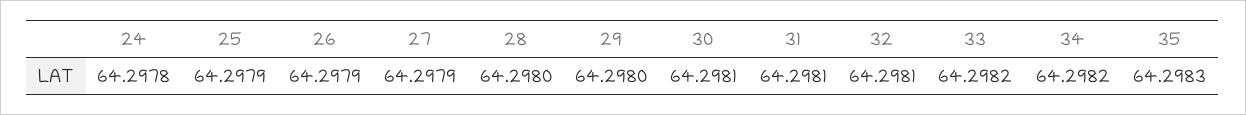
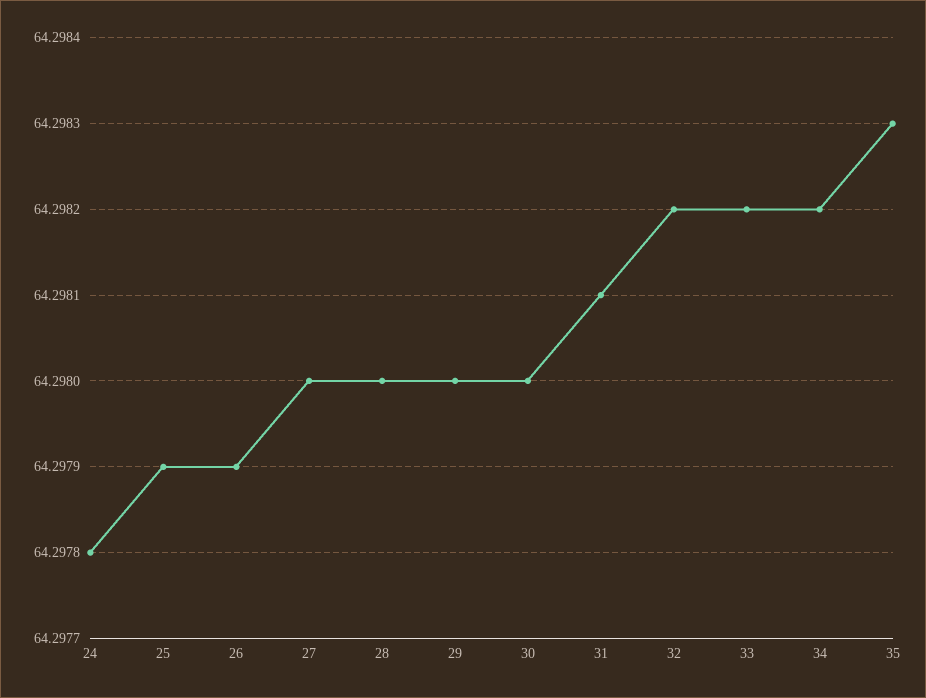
  {
    "24": 64.2978,
    "25": 64.2979,
    "26": 64.2979,
-   "27": 64.2979,
+   "27": 64.298,
    "28": 64.298,
    "29": 64.298,
-   "30": 64.2981,
+   "30": 64.298,
    "31": 64.2981,
-   "32": 64.2981,
+   "32": 64.2982,
    "33": 64.2982,
    "34": 64.2982,
    "35": 64.2983
  }

